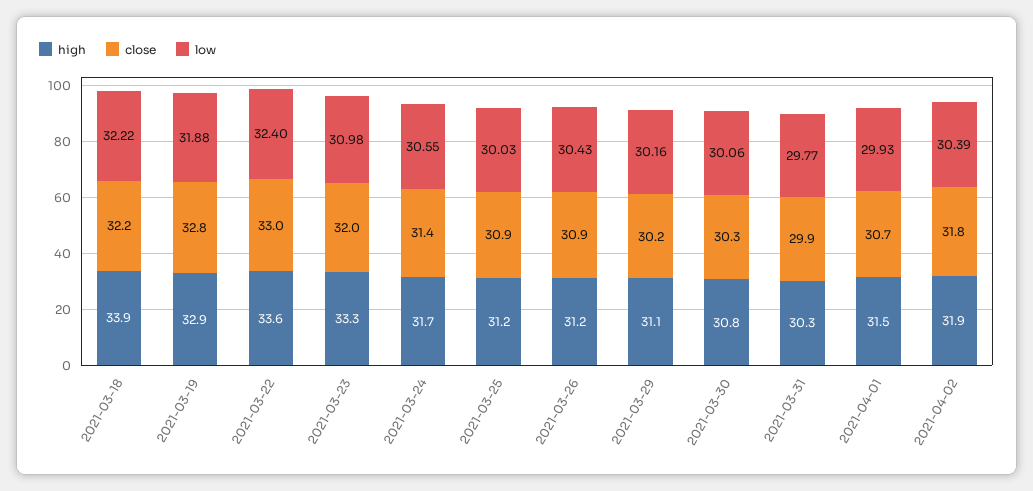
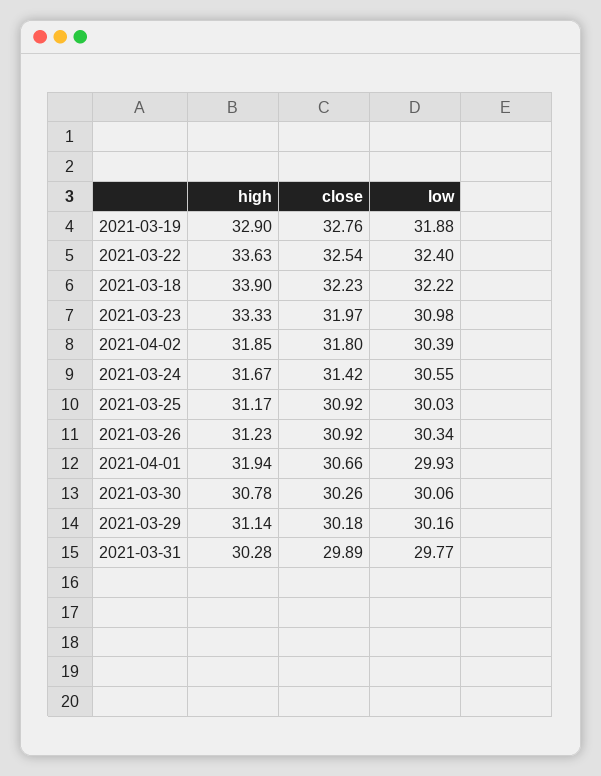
  {
    "high": {
      "2021-03-18": 33.9,
      "2021-03-19": 32.9,
      "2021-03-22": 33.63,
      "2021-03-23": 33.33,
      "2021-03-24": 31.67,
      "2021-03-25": 31.17,
      "2021-03-26": 31.23,
      "2021-03-29": 31.14,
      "2021-03-30": 30.78,
      "2021-03-31": 30.28,
-     "2021-04-01": 31.5,
+     "2021-04-01": 31.94,
      "2021-04-02": 31.85
    },
    "close": {
      "2021-03-18": 32.23,
      "2021-03-19": 32.76,
-     "2021-03-22": 33,
+     "2021-03-22": 32.54,
      "2021-03-23": 31.97,
      "2021-03-24": 31.42,
      "2021-03-25": 30.92,
      "2021-03-26": 30.92,
      "2021-03-29": 30.18,
      "2021-03-30": 30.26,
      "2021-03-31": 29.89,
      "2021-04-01": 30.66,
      "2021-04-02": 31.8
    },
    "low": {
      "2021-03-18": 32.22,
      "2021-03-19": 31.88,
      "2021-03-22": 32.4,
      "2021-03-23": 30.98,
      "2021-03-24": 30.55,
      "2021-03-25": 30.03,
-     "2021-03-26": 30.43,
+     "2021-03-26": 30.34,
      "2021-03-29": 30.16,
      "2021-03-30": 30.06,
      "2021-03-31": 29.77,
      "2021-04-01": 29.93,
      "2021-04-02": 30.39
    }
  }

